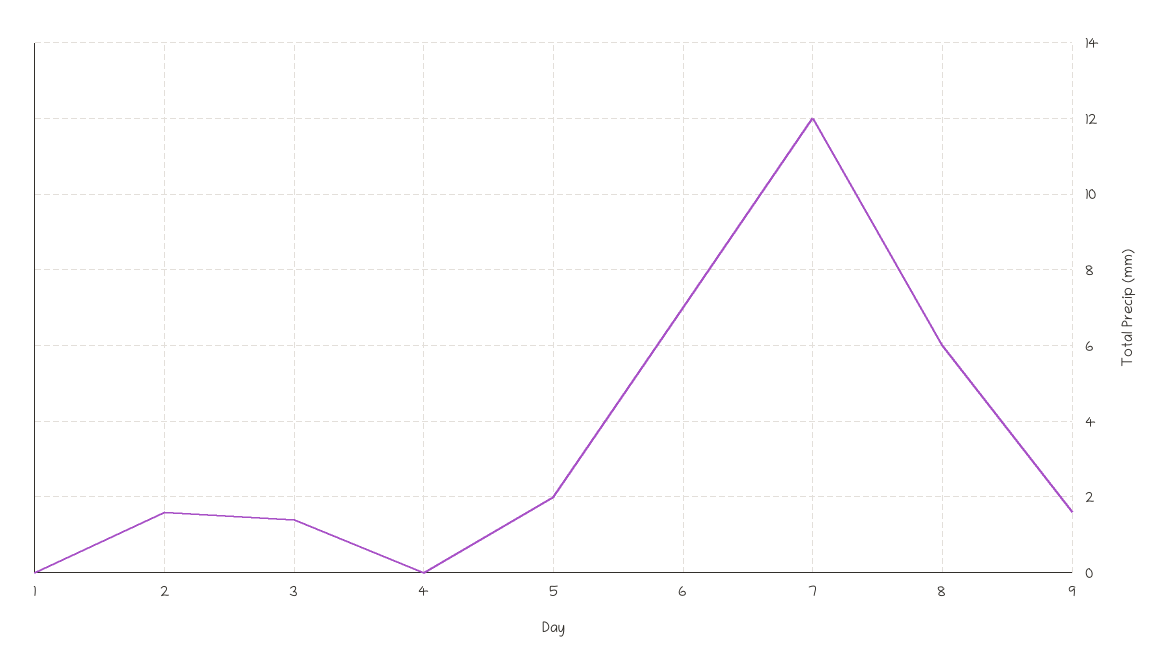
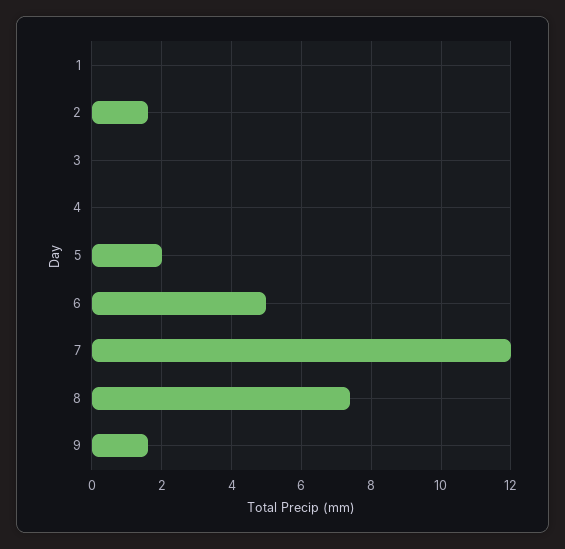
  {
    "1": 0,
    "2": 1.5,
-   "3": 1.5,
+   "3": 0,
    "4": 0,
    "5": 2,
-   "6": 7,
+   "6": 5,
    "7": 12,
-   "8": 6,
+   "8": 7.5,
    "9": 1.5
  }

